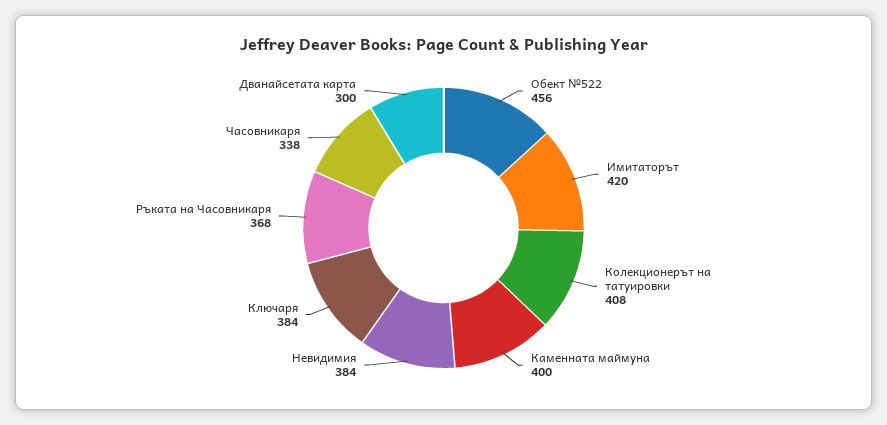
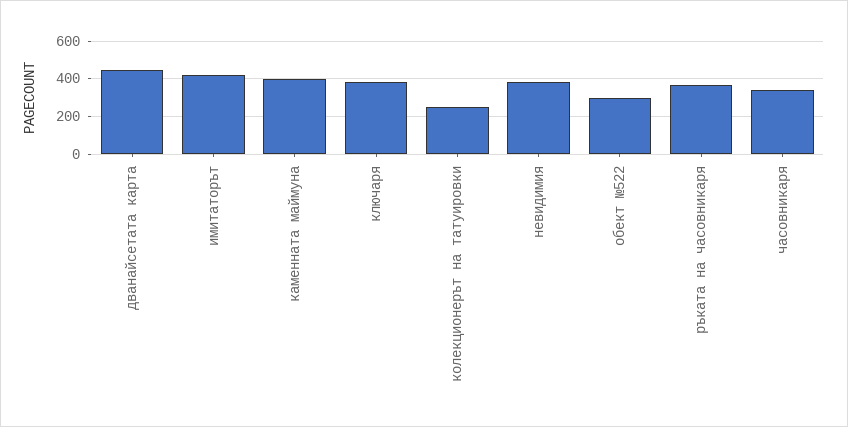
  {
-   "Обект №522": 456,
+   "Обект №522": 300,
    "Имитаторът": 420,
-   "Колекционерът на татуировки": 408,
+   "Колекционерът на татуировки": 250,
    "Каменната маймуна": 400,
    "Невидимия": 384,
    "Ключаря": 384,
    "Ръката на Часовникаря": 368,
    "Часовникаря": 338,
-   "Дванайсетата карта": 300
+   "Дванайсетата карта": 450
  }

